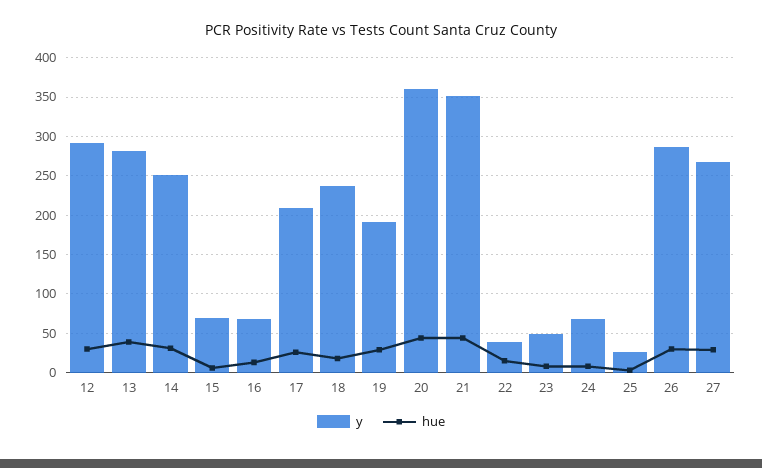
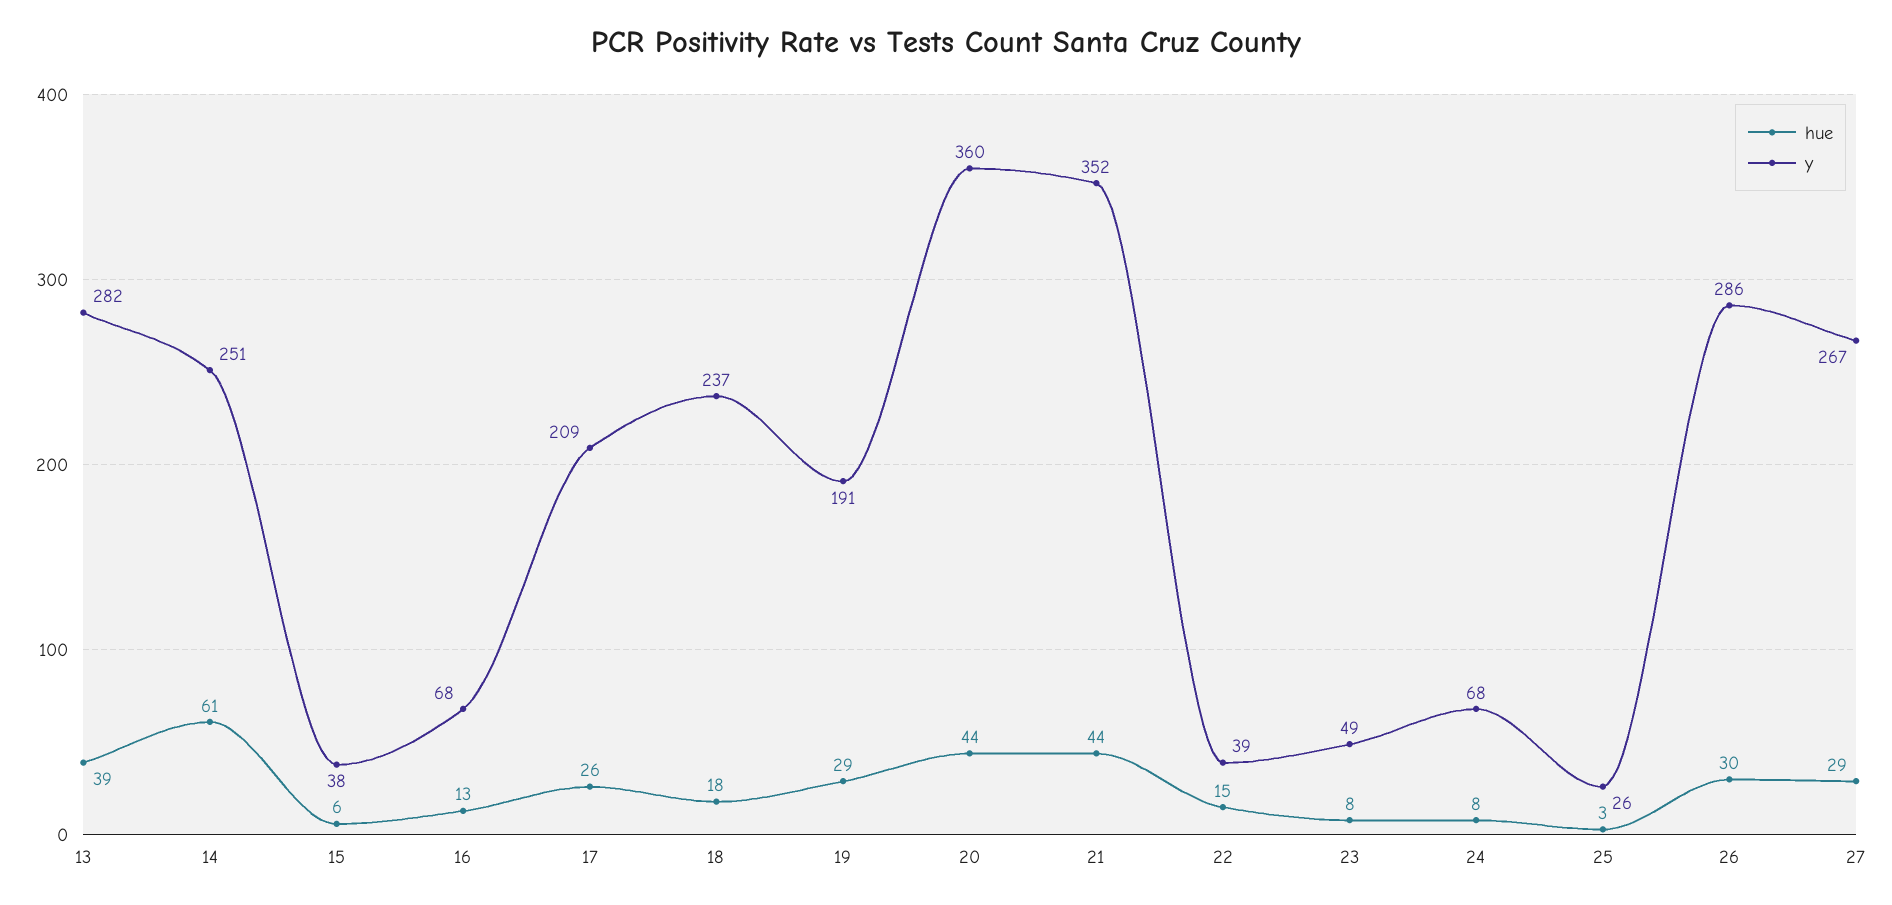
  {
    "y": {
-     "12": 290,
      "13": 282,
      "14": 251,
-     "15": 70,
+     "15": 38,
      "16": 68,
      "17": 209,
      "18": 237,
      "19": 191,
      "20": 360,
      "21": 352,
      "22": 39,
      "23": 49,
      "24": 68,
      "25": 26,
      "26": 286,
      "27": 267
    },
    "hue": {
-     "12": 30,
      "13": 39,
-     "14": 30,
+     "14": 61,
      "15": 6,
      "16": 13,
      "17": 26,
      "18": 18,
      "19": 29,
      "20": 44,
      "21": 44,
      "22": 15,
      "23": 8,
      "24": 8,
      "25": 3,
      "26": 30,
      "27": 29
    }
  }

